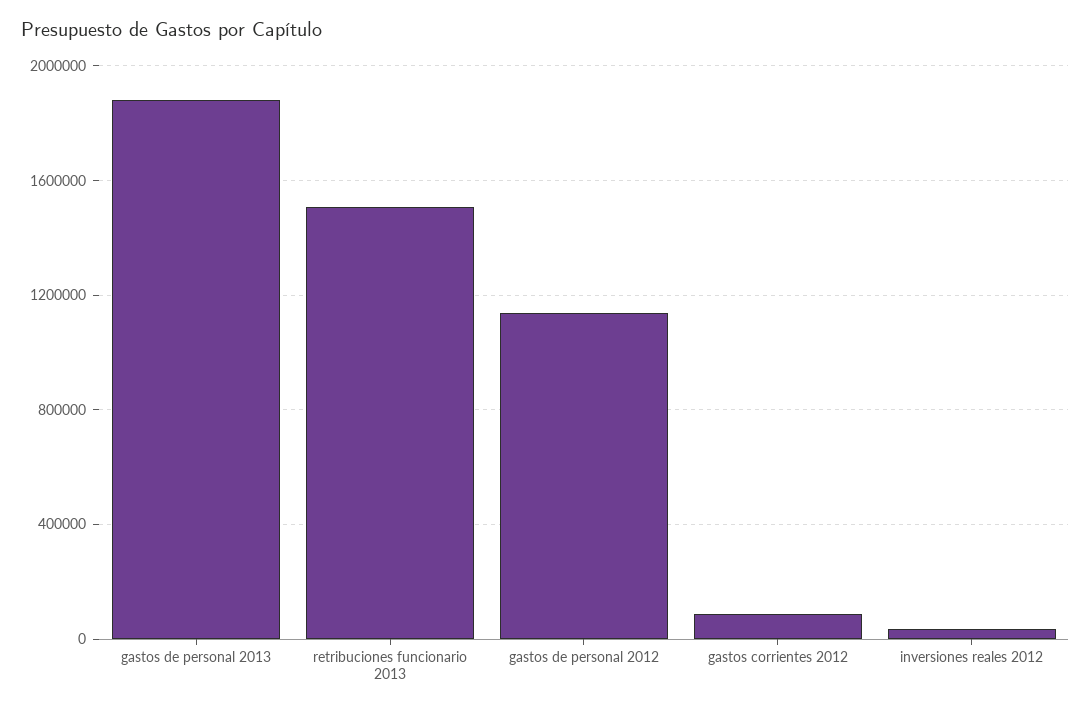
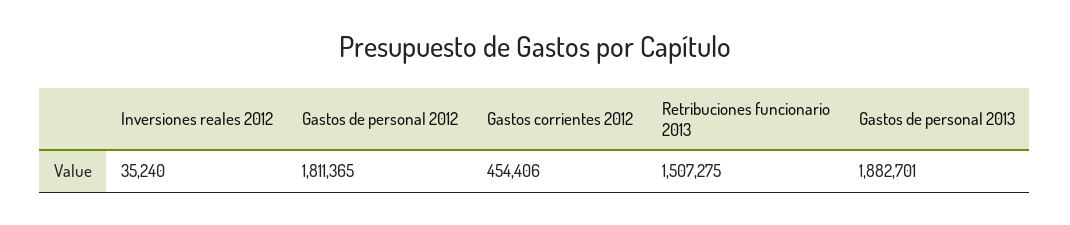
  {
    "gastos de personal 2013": 1882701,
    "retribuciones funcionario 2013": 1507275,
-   "gastos de personal 2012": 1150000,
+   "gastos de personal 2012": 1811365,
-   "gastos corrientes 2012": 100000,
+   "gastos corrientes 2012": 454406,
    "inversiones reales 2012": 35240
  }

